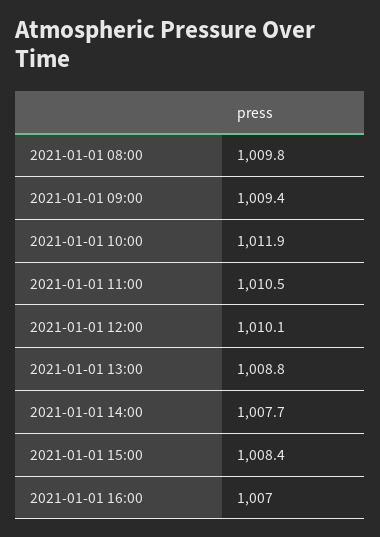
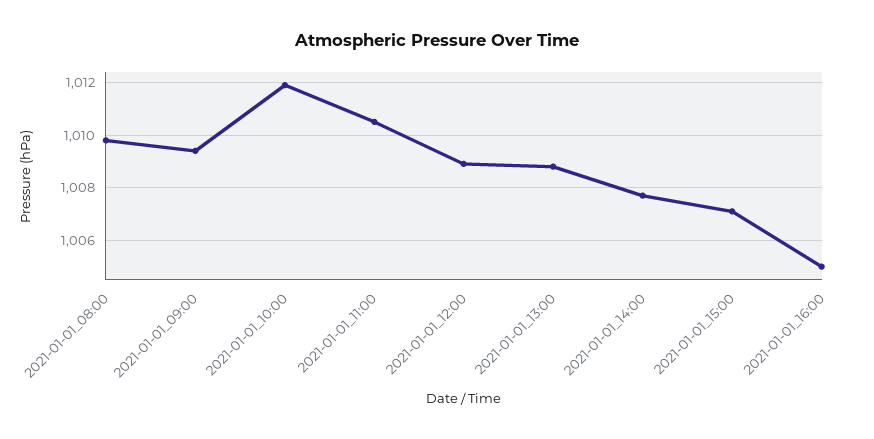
  {
    "2021-01-01 08:00": 1009.8,
    "2021-01-01 09:00": 1009.4,
    "2021-01-01 10:00": 1011.9,
    "2021-01-01 11:00": 1010.5,
-   "2021-01-01 12:00": 1010.1,
+   "2021-01-01 12:00": 1009,
    "2021-01-01 13:00": 1008.8,
    "2021-01-01 14:00": 1007.7,
-   "2021-01-01 15:00": 1008.4,
+   "2021-01-01 15:00": 1007,
-   "2021-01-01 16:00": 1007
+   "2021-01-01 16:00": 1005
  }

